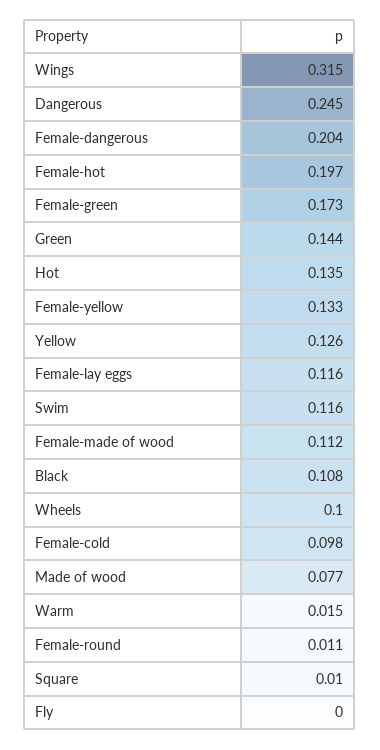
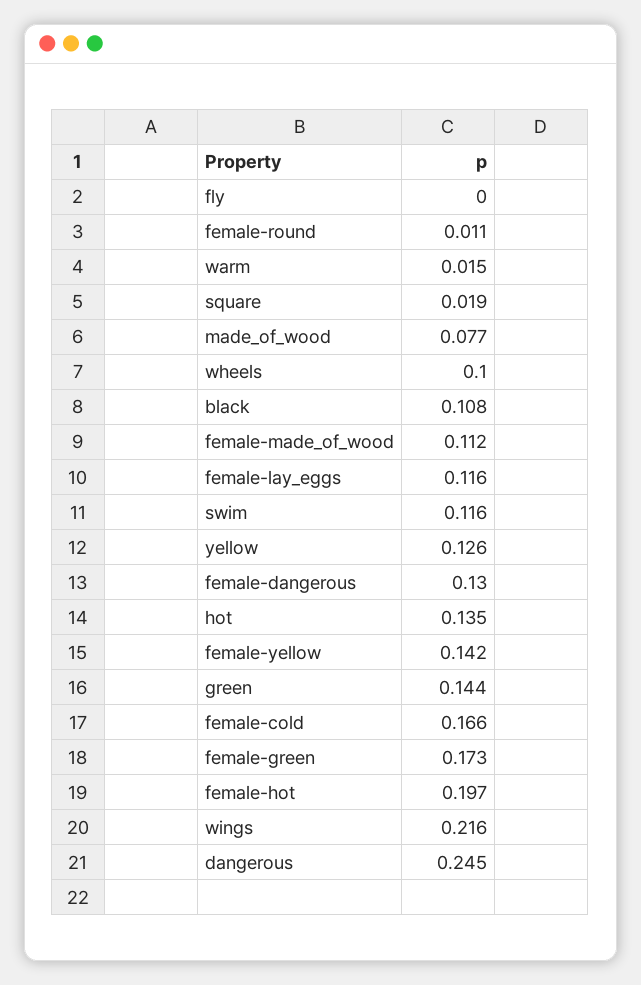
  {
-   "Wings": 0.315,
+   "Wings": 0.216,
    "Dangerous": 0.245,
-   "Female-dangerous": 0.204,
+   "Female-dangerous": 0.13,
    "Female-hot": 0.197,
    "Female-green": 0.173,
    "Green": 0.144,
    "Hot": 0.135,
-   "Female-yellow": 0.133,
+   "Female-yellow": 0.142,
    "Yellow": 0.126,
    "Female-lay eggs": 0.116,
    "Swim": 0.116,
    "Female-made of wood": 0.112,
    "Black": 0.108,
    "Wheels": 0.1,
-   "Female-cold": 0.098,
+   "Female-cold": 0.166,
    "Made of wood": 0.077,
    "Warm": 0.015,
    "Female-round": 0.011,
-   "Square": 0.01,
+   "Square": 0.019,
    "Fly": 0
  }

